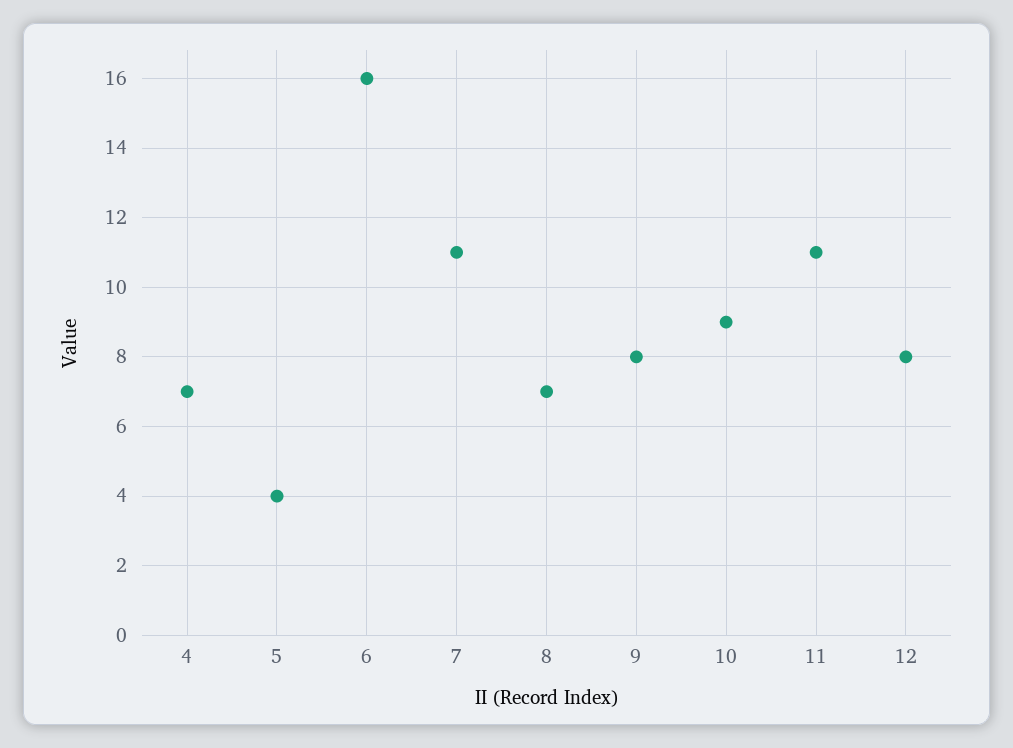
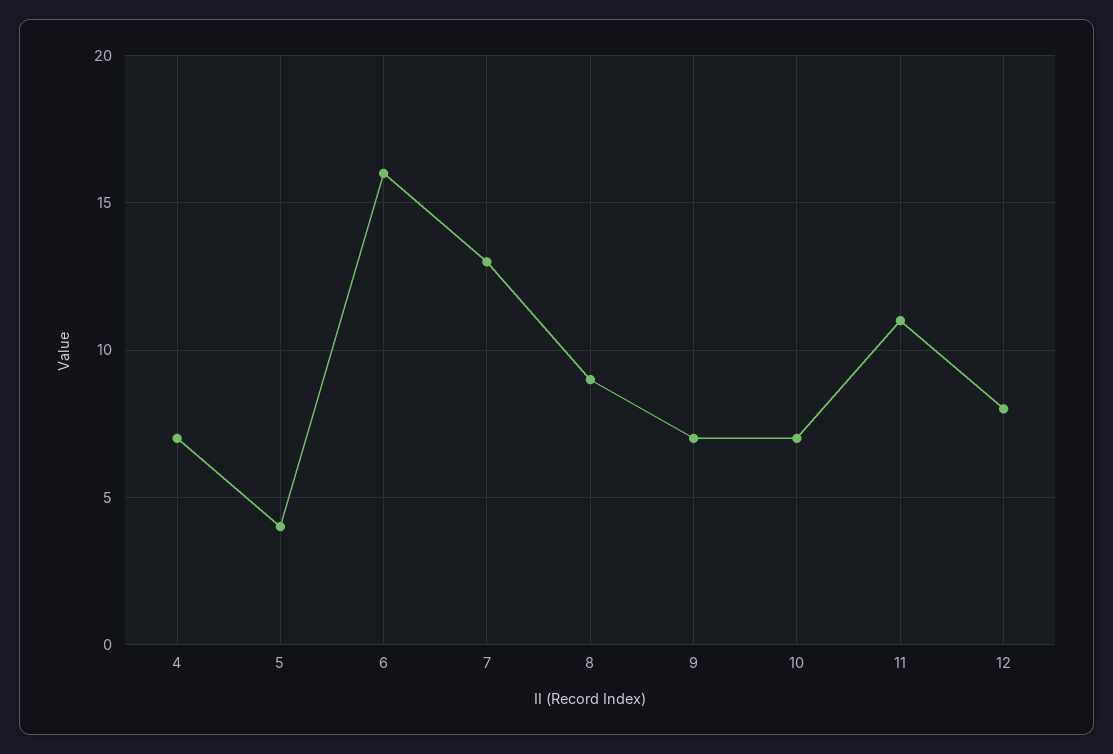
  {
    "4": 7,
    "5": 4,
    "6": 16,
-   "7": 11,
+   "7": 13,
-   "8": 7,
+   "8": 9,
-   "9": 8,
+   "9": 7,
-   "10": 9,
+   "10": 7,
    "11": 11,
    "12": 8
  }

